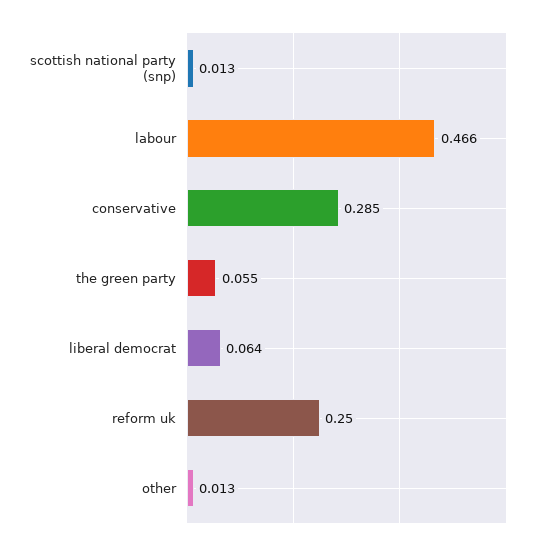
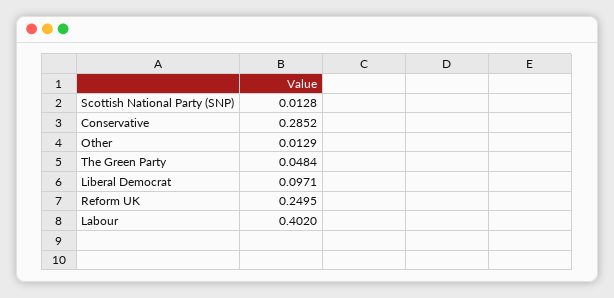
  {
    "scottish national party (snp)": 0.0128,
-   "labour": 0.466,
+   "labour": 0.402,
    "conservative": 0.2852,
-   "the green party": 0.055,
+   "the green party": 0.0484,
-   "liberal democrat": 0.064,
+   "liberal democrat": 0.0971,
    "reform uk": 0.2495,
    "other": 0.0129
  }

